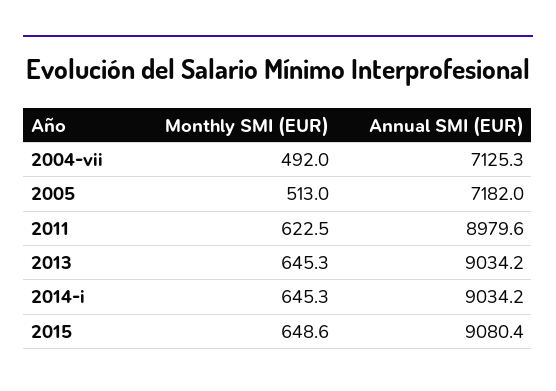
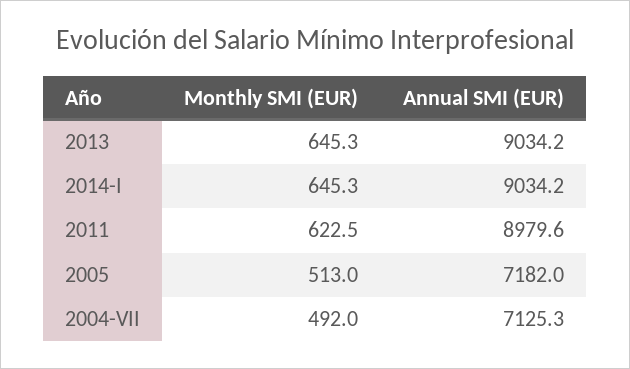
  {
    "Monthly SMI (EUR)": {
      "2004-vii": 492,
      "2005": 513,
      "2011": 622.5,
      "2013": 645.3,
-     "2014-i": 645.3,
+     "2014-i": 645.3
-     "2015": 648.6
    },
    "Annual SMI (EUR)": {
      "2004-vii": 7125.3,
      "2005": 7182,
      "2011": 8979.6,
      "2013": 9034.2,
-     "2014-i": 9034.2,
+     "2014-i": 9034.2
-     "2015": 9080.4
    }
  }

